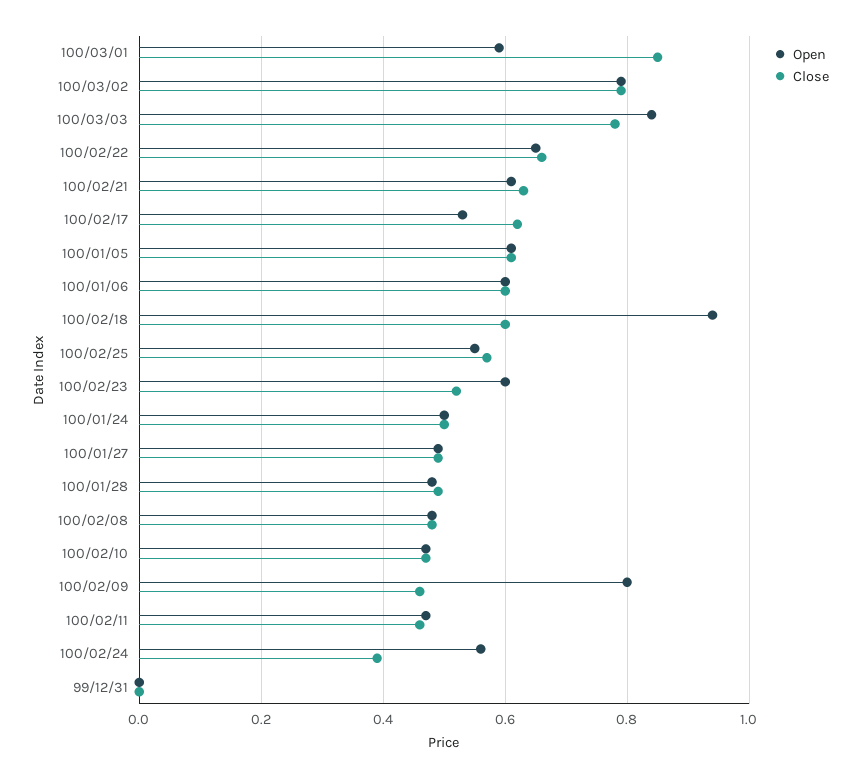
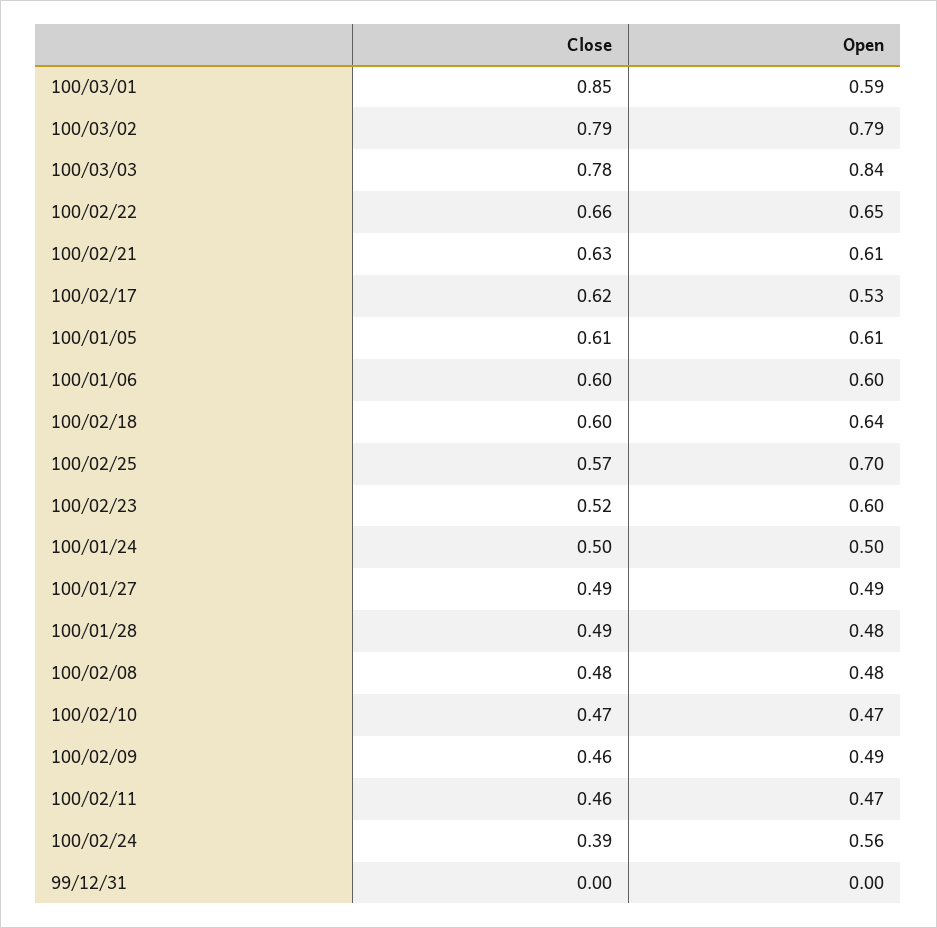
  {
    "Open": {
      "100/03/01": 0.59,
      "100/03/02": 0.79,
      "100/03/03": 0.84,
      "100/02/22": 0.65,
      "100/02/21": 0.61,
      "100/02/17": 0.53,
      "100/01/05": 0.61,
      "100/01/06": 0.6,
-     "100/02/18": 0.95,
+     "100/02/18": 0.64,
-     "100/02/25": 0.55,
+     "100/02/25": 0.7,
      "100/02/23": 0.6,
      "100/01/24": 0.5,
      "100/01/27": 0.49,
      "100/01/28": 0.48,
      "100/02/08": 0.48,
      "100/02/10": 0.47,
-     "100/02/09": 0.8,
+     "100/02/09": 0.49,
      "100/02/11": 0.47,
      "100/02/24": 0.56,
      "99/12/31": 0
    },
    "Close": {
      "100/03/01": 0.85,
      "100/03/02": 0.79,
      "100/03/03": 0.78,
      "100/02/22": 0.66,
      "100/02/21": 0.63,
      "100/02/17": 0.62,
      "100/01/05": 0.61,
      "100/01/06": 0.6,
      "100/02/18": 0.6,
      "100/02/25": 0.57,
      "100/02/23": 0.52,
      "100/01/24": 0.5,
      "100/01/27": 0.49,
      "100/01/28": 0.49,
      "100/02/08": 0.48,
      "100/02/10": 0.47,
      "100/02/09": 0.46,
      "100/02/11": 0.46,
      "100/02/24": 0.39,
      "99/12/31": 0
    }
  }

